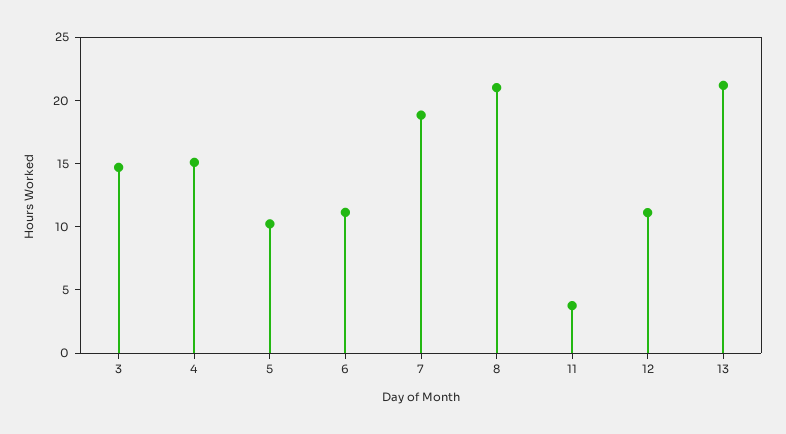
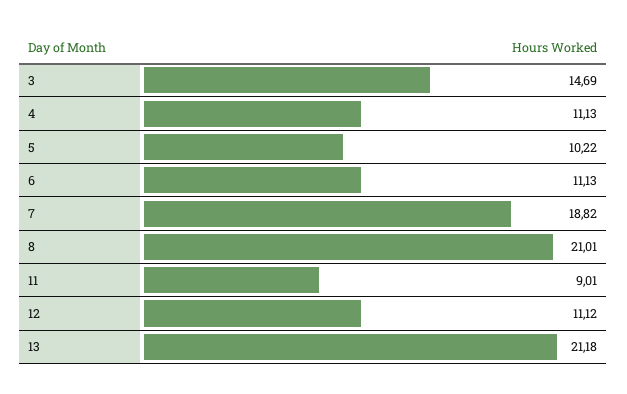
  {
    "3": 14.69,
-   "4": 15,
+   "4": 11.13,
    "5": 10.22,
    "6": 11.13,
    "7": 18.82,
    "8": 21.01,
-   "11": 4,
+   "11": 9.01,
    "12": 11.12,
    "13": 21.18
  }

